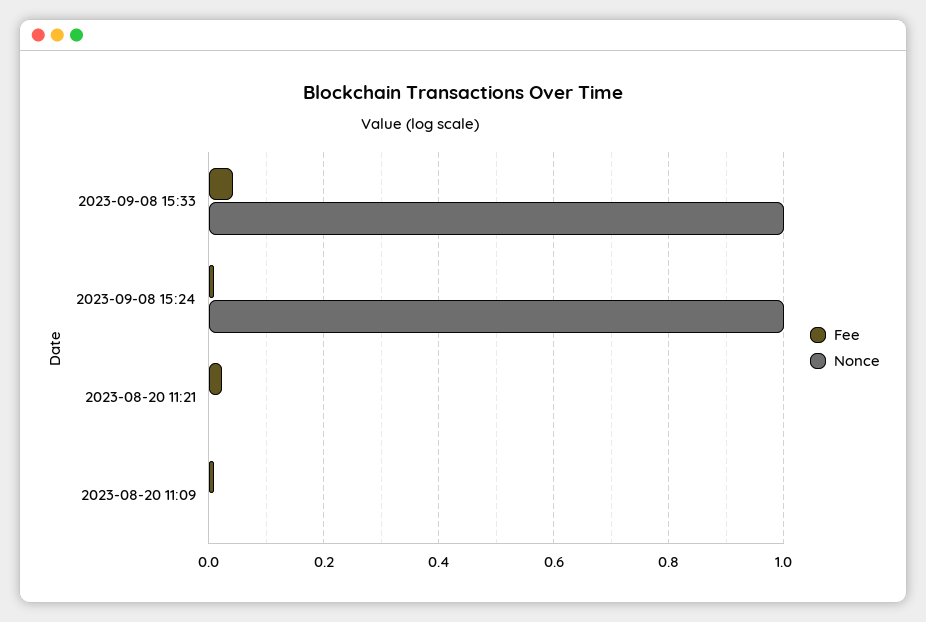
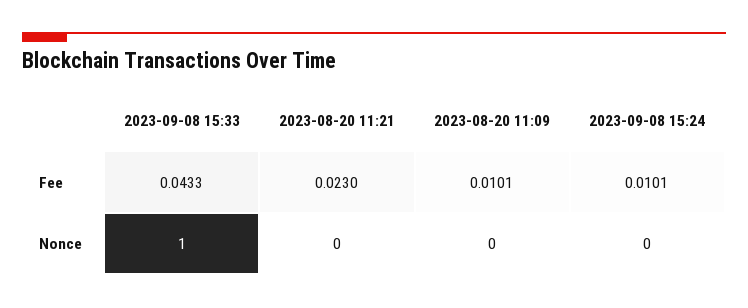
  {
    "Fee": {
      "2023-09-08 15:33": 0.0433,
      "2023-09-08 15:24": 0.0101,
      "2023-08-20 11:21": 0.023,
      "2023-08-20 11:09": 0.0101
    },
    "Nonce": {
      "2023-09-08 15:33": 1,
-     "2023-09-08 15:24": 1,
+     "2023-09-08 15:24": 0,
      "2023-08-20 11:21": 0,
      "2023-08-20 11:09": 0
    }
  }

